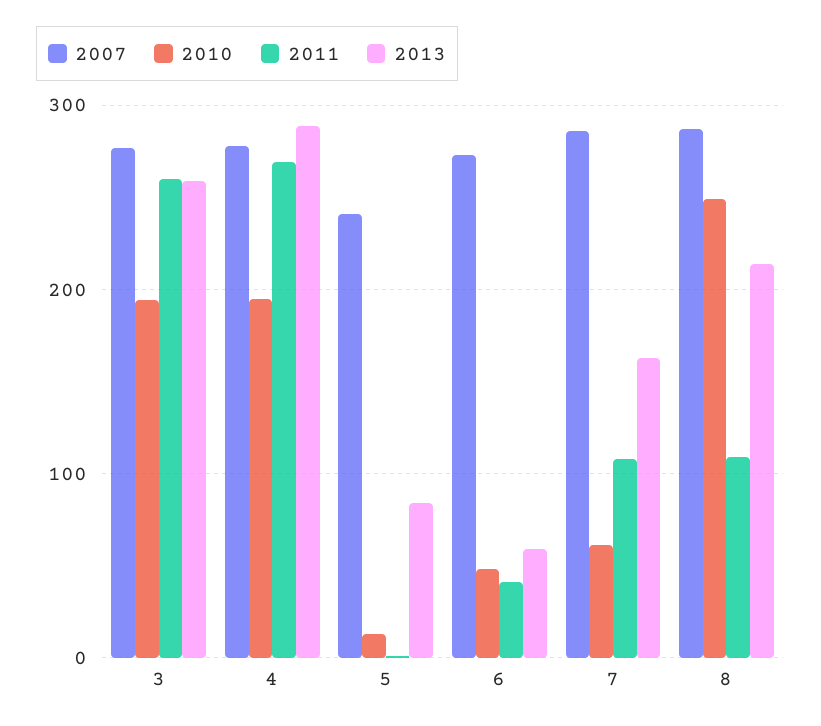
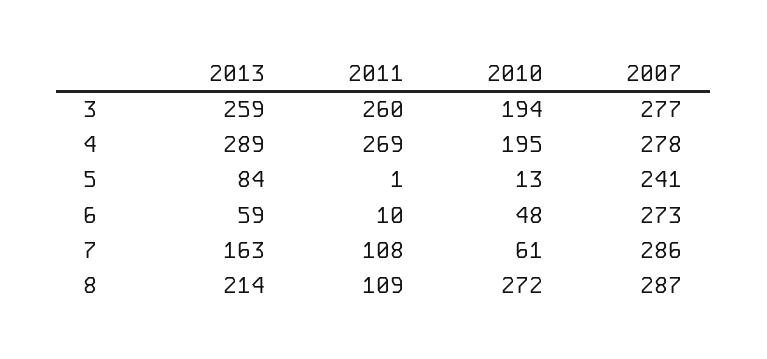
  {
    "2007": {
      "3": 277,
      "4": 278,
      "5": 241,
      "6": 273,
      "7": 286,
      "8": 287
    },
    "2010": {
      "3": 194,
      "4": 195,
      "5": 13,
      "6": 48,
      "7": 61,
-     "8": 250
+     "8": 272
    },
    "2011": {
      "3": 260,
      "4": 269,
      "5": 1,
-     "6": 40,
+     "6": 10,
      "7": 108,
      "8": 109
    },
    "2013": {
      "3": 259,
      "4": 289,
      "5": 84,
      "6": 59,
      "7": 163,
      "8": 214
    }
  }

